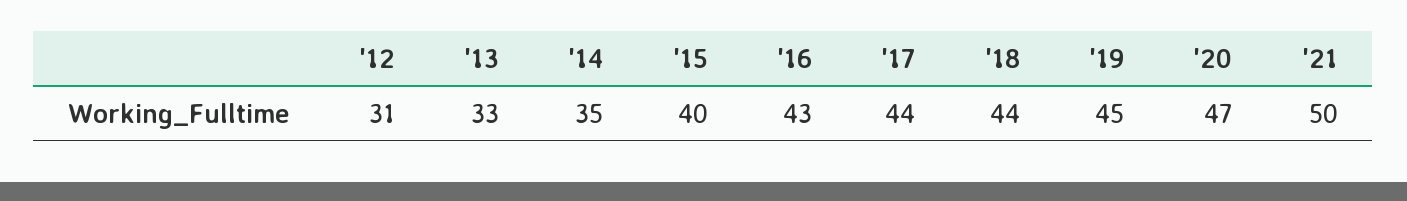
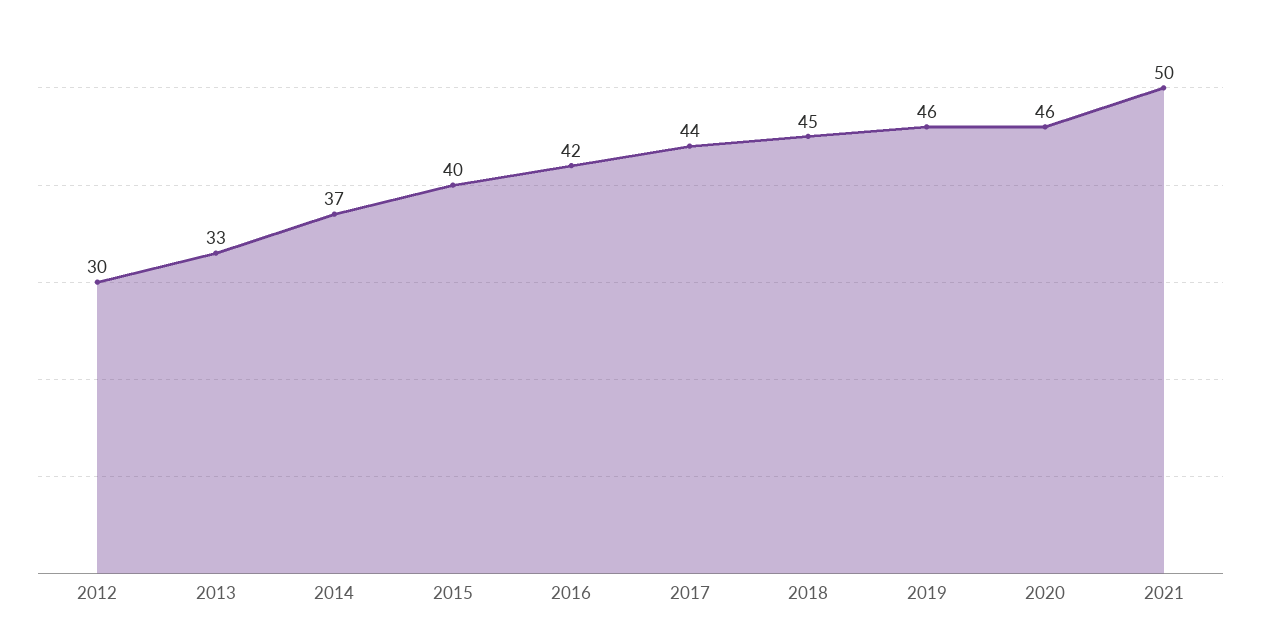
  {
-   "'12": 31,
+   "'12": 30,
    "'13": 33,
-   "'14": 35,
+   "'14": 37,
    "'15": 40,
-   "'16": 43,
+   "'16": 42,
    "'17": 44,
-   "'18": 44,
+   "'18": 45,
-   "'19": 45,
+   "'19": 46,
-   "'20": 47,
+   "'20": 46,
    "'21": 50
  }

